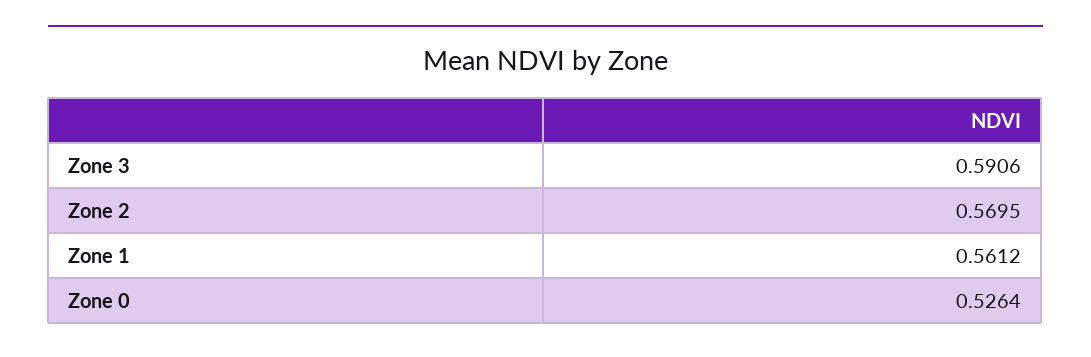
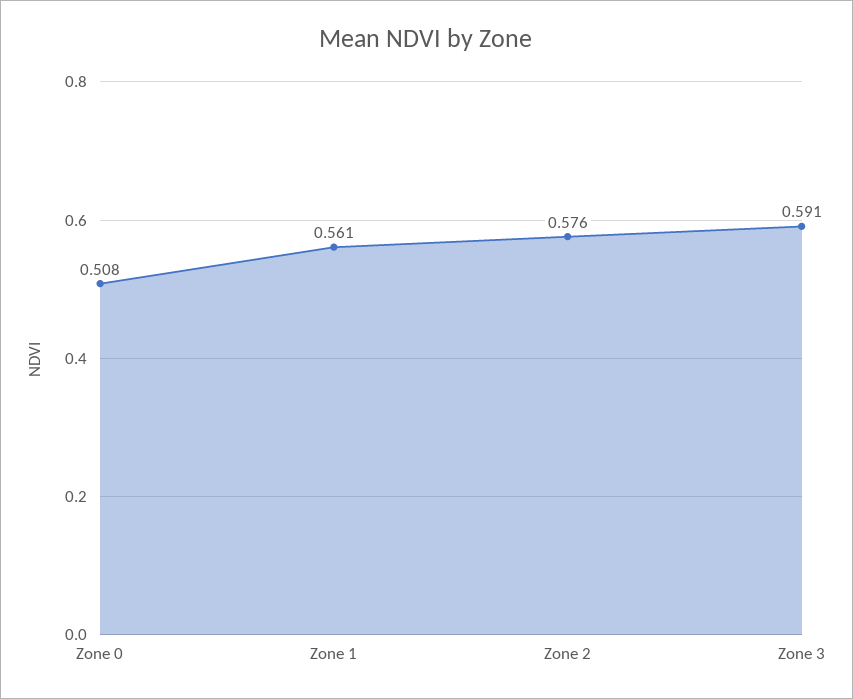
  {
    "Zone 3": 0.5906,
-   "Zone 2": 0.5695,
+   "Zone 2": 0.576,
    "Zone 1": 0.5612,
-   "Zone 0": 0.5264
+   "Zone 0": 0.508
  }

